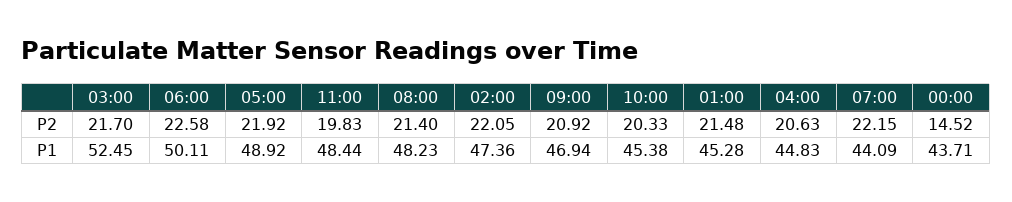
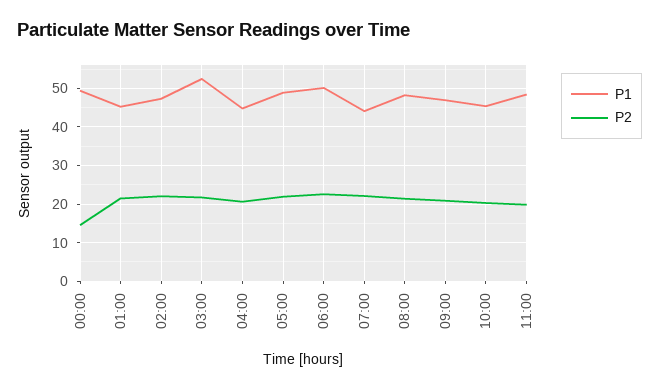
  {
    "P2": {
      "03:00": 21.7,
      "06:00": 22.58,
      "05:00": 21.92,
      "11:00": 19.83,
      "08:00": 21.4,
      "02:00": 22.05,
      "09:00": 20.92,
      "10:00": 20.33,
      "01:00": 21.48,
      "04:00": 20.63,
      "07:00": 22.15,
      "00:00": 14.52
    },
    "P1": {
      "03:00": 52.45,
      "06:00": 50.11,
      "05:00": 48.92,
      "11:00": 48.44,
      "08:00": 48.23,
      "02:00": 47.36,
      "09:00": 46.94,
      "10:00": 45.38,
      "01:00": 45.28,
      "04:00": 44.83,
      "07:00": 44.09,
-     "00:00": 43.71
+     "00:00": 50
    }
  }

